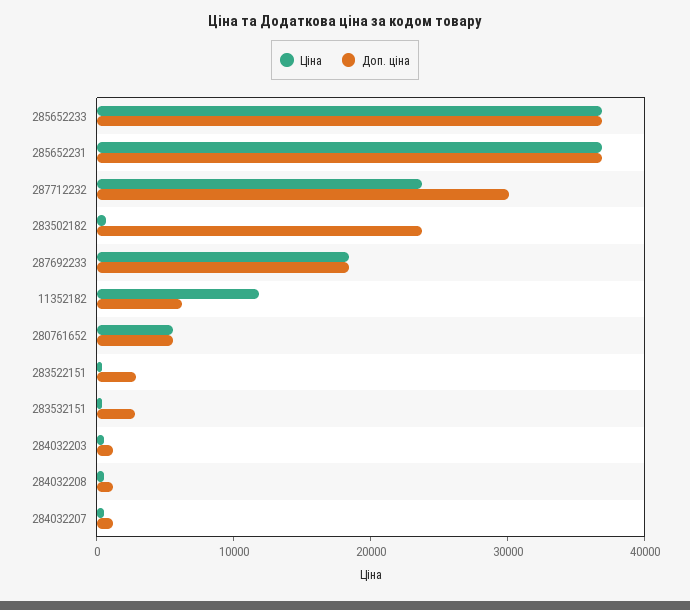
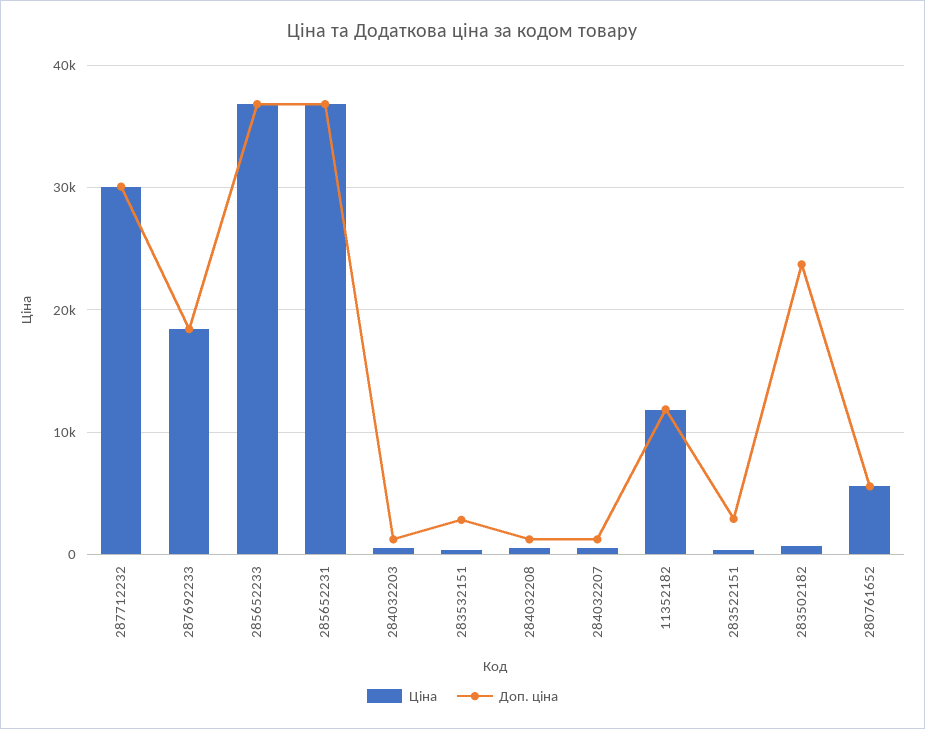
  {
    "Ціна": {
      "285652233": 37000,
      "285652231": 37000,
-     "287712232": 24000,
+     "287712232": 30000,
      "283502182": 1000,
      "287692233": 18000,
      "11352182": 12000,
      "280761652": 6000,
      "283522151": 0,
      "283532151": 0,
      "284032203": 1000,
      "284032208": 1000,
      "284032207": 1000
    },
    "Доп. ціна": {
      "285652233": 37000,
      "285652231": 37000,
      "287712232": 30000,
      "283502182": 24000,
      "287692233": 18000,
-     "11352182": 6000,
+     "11352182": 12000,
      "280761652": 6000,
      "283522151": 3000,
      "283532151": 3000,
      "284032203": 1000,
      "284032208": 1000,
      "284032207": 1000
    }
  }

